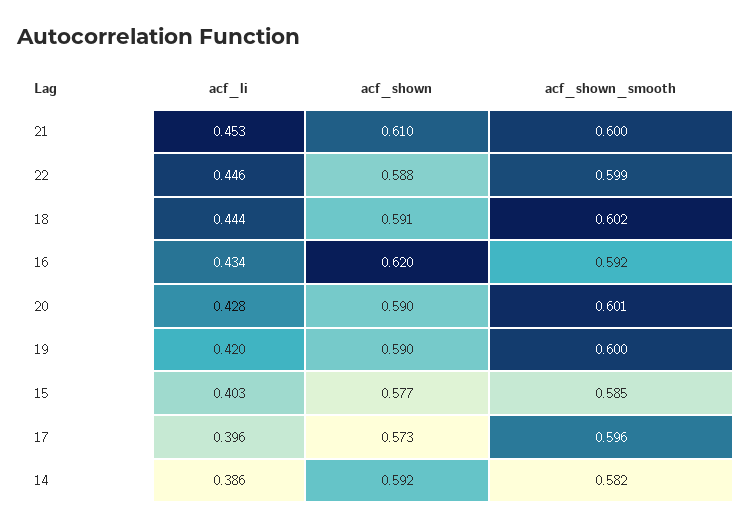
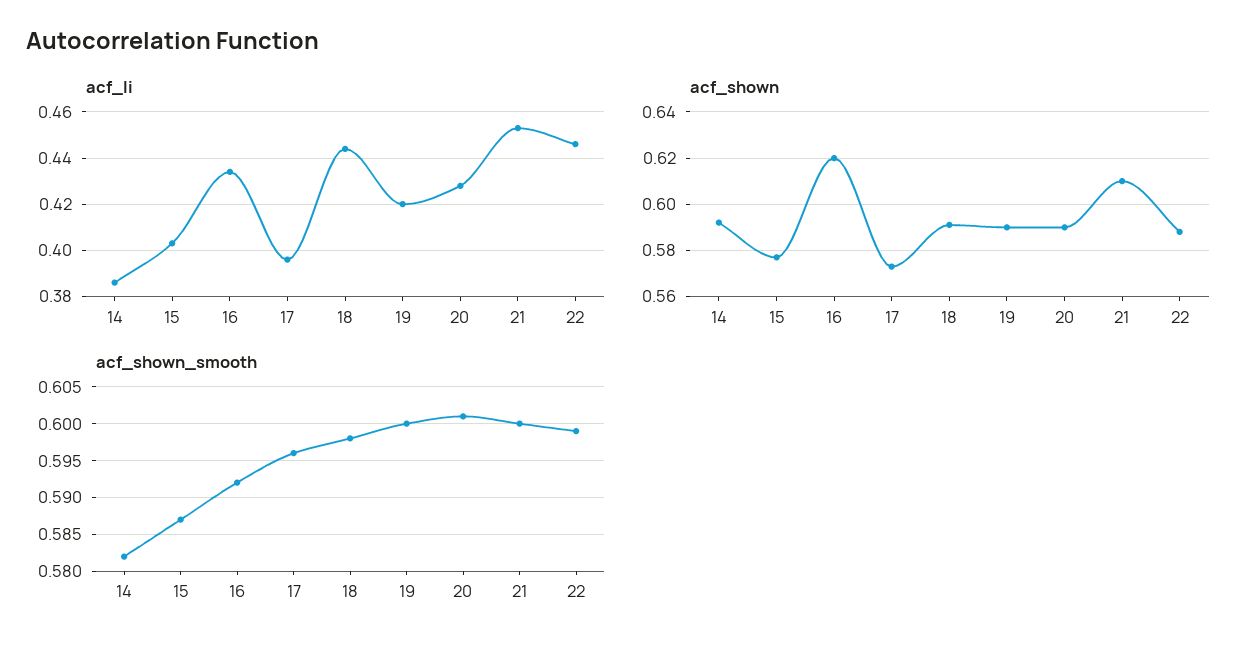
  {
    "acf_li": {
      "21": 0.453,
      "22": 0.446,
      "18": 0.444,
      "16": 0.434,
      "20": 0.428,
      "19": 0.42,
      "15": 0.403,
      "17": 0.396,
      "14": 0.386
    },
    "acf_shown": {
      "21": 0.61,
      "22": 0.588,
      "18": 0.591,
      "16": 0.62,
      "20": 0.59,
      "19": 0.59,
      "15": 0.577,
      "17": 0.573,
      "14": 0.592
    },
    "acf_shown_smooth": {
      "21": 0.6,
      "22": 0.599,
-     "18": 0.602,
+     "18": 0.598,
      "16": 0.592,
      "20": 0.601,
      "19": 0.6,
-     "15": 0.585,
+     "15": 0.587,
      "17": 0.596,
      "14": 0.582
    }
  }

